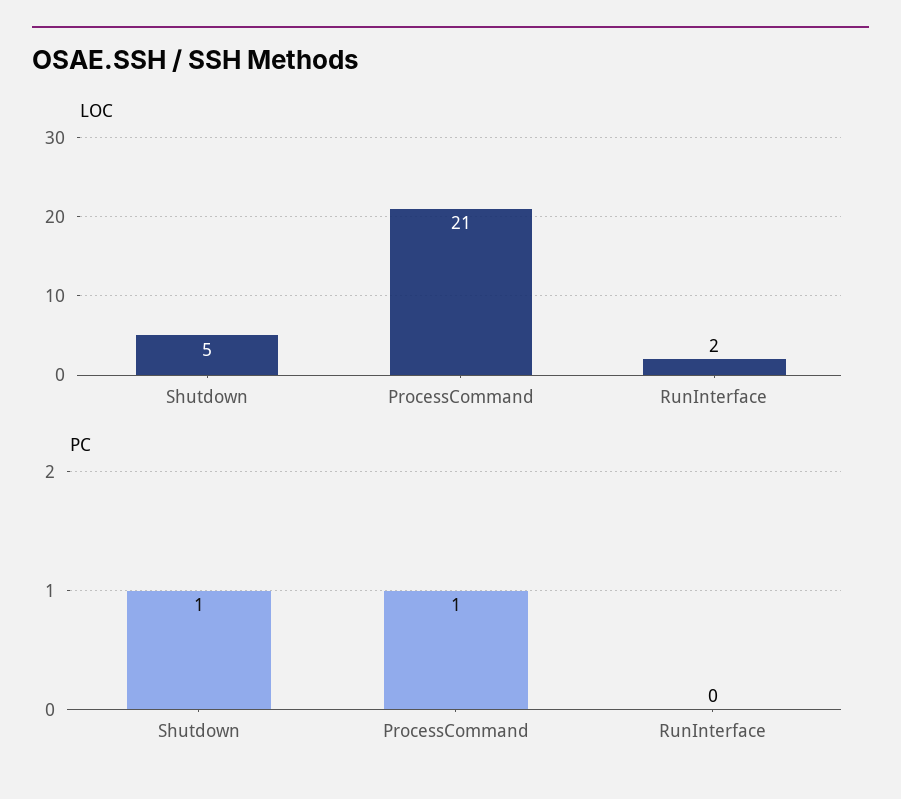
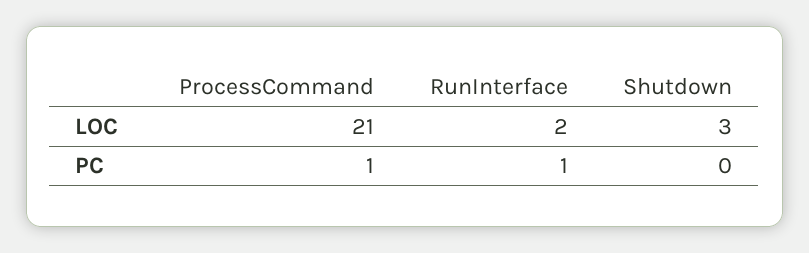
  {
    "LOC": {
-     "Shutdown": 5,
+     "Shutdown": 3,
      "ProcessCommand": 21,
      "RunInterface": 2
    },
    "PC": {
-     "Shutdown": 1,
+     "Shutdown": 0,
      "ProcessCommand": 1,
-     "RunInterface": 0
+     "RunInterface": 1
    }
  }

